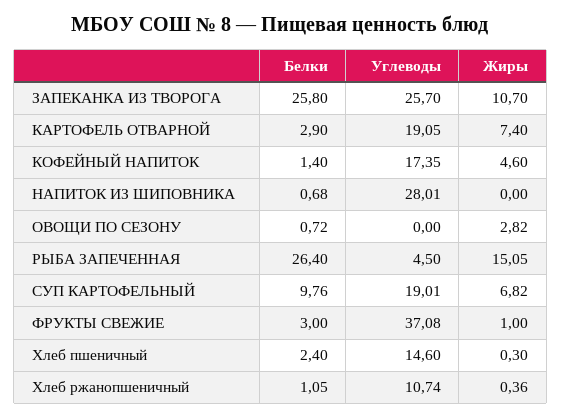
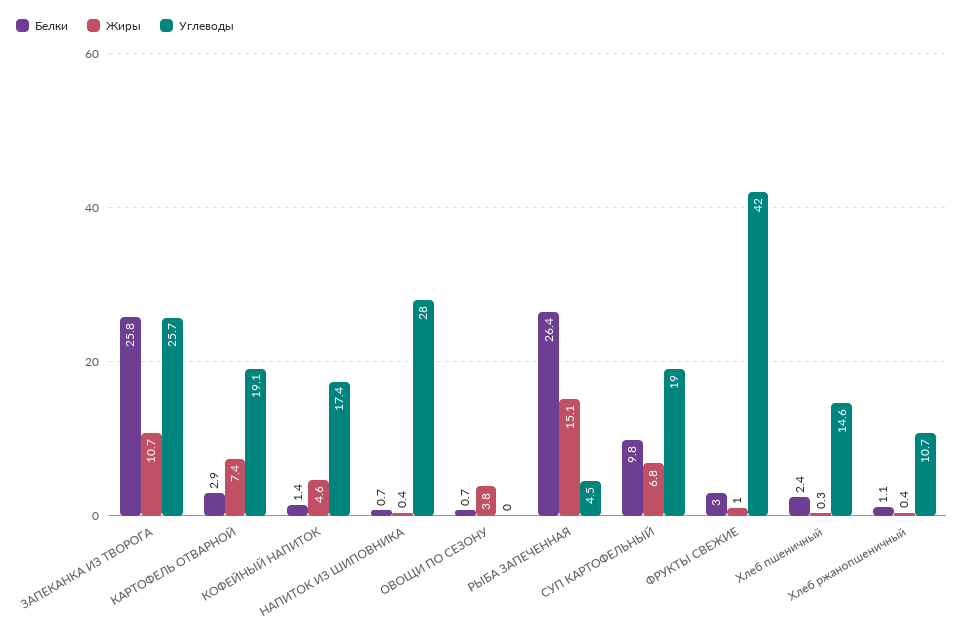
  {
    "Белки": {
      "ЗАПЕКАНКА ИЗ ТВОРОГА": 25.8,
      "КАРТОФЕЛЬ ОТВАРНОЙ": 2.9,
      "КОФЕЙНЫЙ НАПИТОК": 1.4,
      "НАПИТОК ИЗ ШИПОВНИКА": 0.68,
      "ОВОЩИ ПО СЕЗОНУ": 0.72,
      "РЫБА ЗАПЕЧЕННАЯ": 26.4,
      "СУП КАРТОФЕЛЬНЫЙ": 9.76,
      "ФРУКТЫ СВЕЖИЕ": 3,
      "Хлеб пшеничный": 2.4,
      "Хлеб ржанопшеничный": 1.05
    },
    "Углеводы": {
      "ЗАПЕКАНКА ИЗ ТВОРОГА": 25.7,
      "КАРТОФЕЛЬ ОТВАРНОЙ": 19.05,
      "КОФЕЙНЫЙ НАПИТОК": 17.35,
      "НАПИТОК ИЗ ШИПОВНИКА": 28.01,
      "ОВОЩИ ПО СЕЗОНУ": 0,
      "РЫБА ЗАПЕЧЕННАЯ": 4.5,
      "СУП КАРТОФЕЛЬНЫЙ": 19.01,
-     "ФРУКТЫ СВЕЖИЕ": 37.08,
+     "ФРУКТЫ СВЕЖИЕ": 42,
      "Хлеб пшеничный": 14.6,
      "Хлеб ржанопшеничный": 10.74
    },
    "Жиры": {
      "ЗАПЕКАНКА ИЗ ТВОРОГА": 10.7,
      "КАРТОФЕЛЬ ОТВАРНОЙ": 7.4,
      "КОФЕЙНЫЙ НАПИТОК": 4.6,
-     "НАПИТОК ИЗ ШИПОВНИКА": 0,
+     "НАПИТОК ИЗ ШИПОВНИКА": 0.4,
-     "ОВОЩИ ПО СЕЗОНУ": 2.82,
+     "ОВОЩИ ПО СЕЗОНУ": 3.8,
      "РЫБА ЗАПЕЧЕННАЯ": 15.05,
      "СУП КАРТОФЕЛЬНЫЙ": 6.82,
      "ФРУКТЫ СВЕЖИЕ": 1,
      "Хлеб пшеничный": 0.3,
      "Хлеб ржанопшеничный": 0.36
    }
  }

